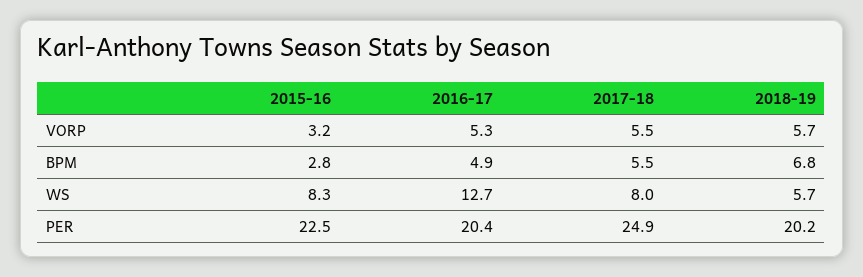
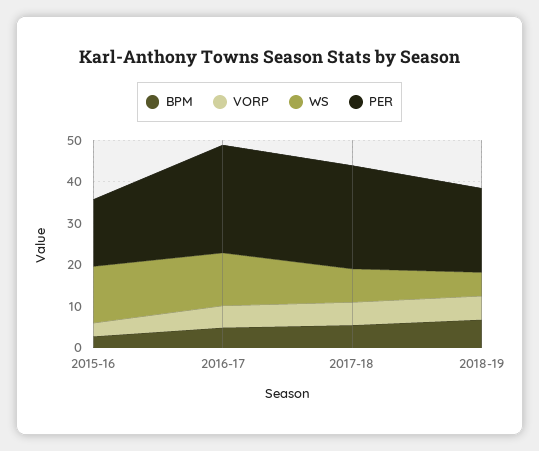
  {
    "VORP": {
      "2015-16": 3.2,
      "2016-17": 5.3,
      "2017-18": 5.5,
      "2018-19": 5.7
    },
    "BPM": {
      "2015-16": 2.8,
      "2016-17": 4.9,
      "2017-18": 5.5,
      "2018-19": 6.8
    },
    "WS": {
-     "2015-16": 8.3,
+     "2015-16": 14,
      "2016-17": 12.7,
      "2017-18": 8,
      "2018-19": 5.7
    },
    "PER": {
-     "2015-16": 22.5,
+     "2015-16": 16,
-     "2016-17": 20.4,
+     "2016-17": 26,
      "2017-18": 24.9,
      "2018-19": 20.2
    }
  }

